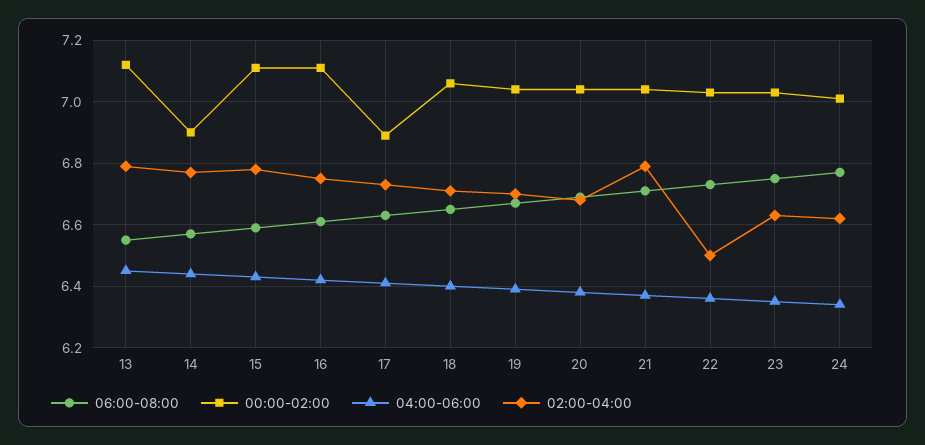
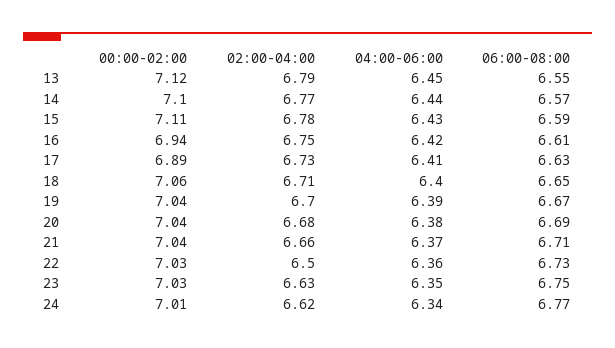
  {
    "06:00-08:00": {
      "13": 6.55,
      "14": 6.57,
      "15": 6.59,
      "16": 6.61,
      "17": 6.63,
      "18": 6.65,
      "19": 6.67,
      "20": 6.69,
      "21": 6.71,
      "22": 6.73,
      "23": 6.75,
      "24": 6.77
    },
    "00:00-02:00": {
      "13": 7.12,
-     "14": 6.9,
+     "14": 7.1,
      "15": 7.11,
-     "16": 7.1,
+     "16": 6.94,
      "17": 6.89,
      "18": 7.06,
      "19": 7.04,
      "20": 7.04,
      "21": 7.04,
      "22": 7.03,
      "23": 7.03,
      "24": 7.01
    },
    "04:00-06:00": {
      "13": 6.45,
      "14": 6.44,
      "15": 6.43,
      "16": 6.42,
      "17": 6.41,
      "18": 6.4,
      "19": 6.39,
      "20": 6.38,
      "21": 6.37,
      "22": 6.36,
      "23": 6.35,
      "24": 6.34
    },
    "02:00-04:00": {
      "13": 6.79,
      "14": 6.77,
      "15": 6.78,
      "16": 6.75,
      "17": 6.73,
      "18": 6.71,
      "19": 6.7,
      "20": 6.68,
-     "21": 6.8,
+     "21": 6.66,
      "22": 6.5,
      "23": 6.63,
      "24": 6.62
    }
  }

